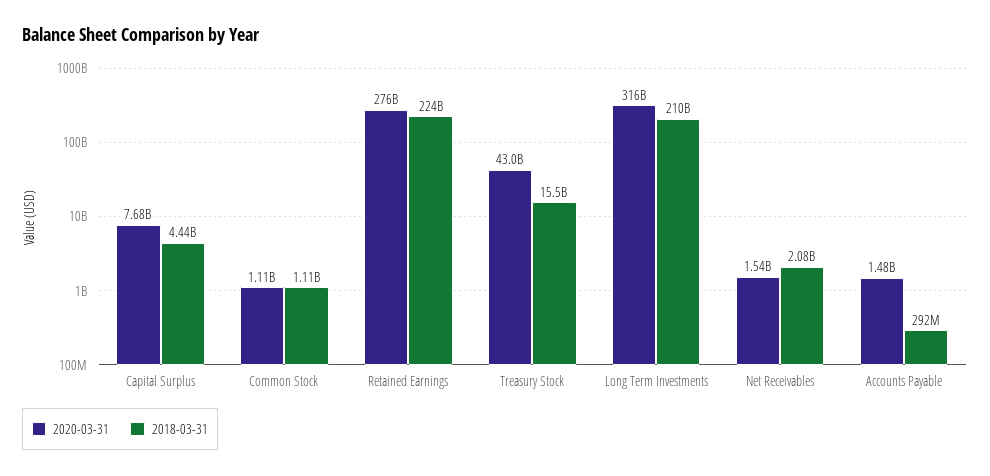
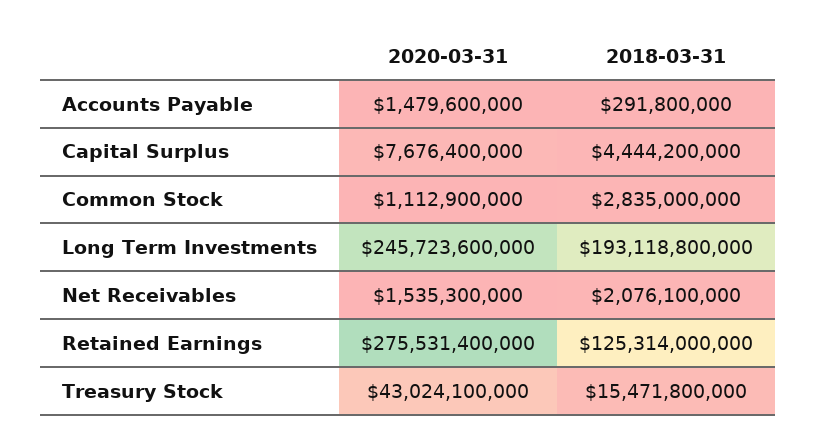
  {
    "2020-03-31": {
      "Capital Surplus": 7676400000,
      "Common Stock": 1112900000,
      "Retained Earnings": 275531400000,
      "Treasury Stock": 43024100000,
-     "Long Term Investments": 316000000000,
+     "Long Term Investments": 245723600000,
      "Net Receivables": 1535300000,
      "Accounts Payable": 1479600000
    },
    "2018-03-31": {
      "Capital Surplus": 4444200000,
-     "Common Stock": 1110000000,
+     "Common Stock": 2835000000,
-     "Retained Earnings": 224000000000,
+     "Retained Earnings": 125314000000,
      "Treasury Stock": 15471800000,
-     "Long Term Investments": 210000000000,
+     "Long Term Investments": 193118800000,
      "Net Receivables": 2076100000,
      "Accounts Payable": 291800000
    }
  }

